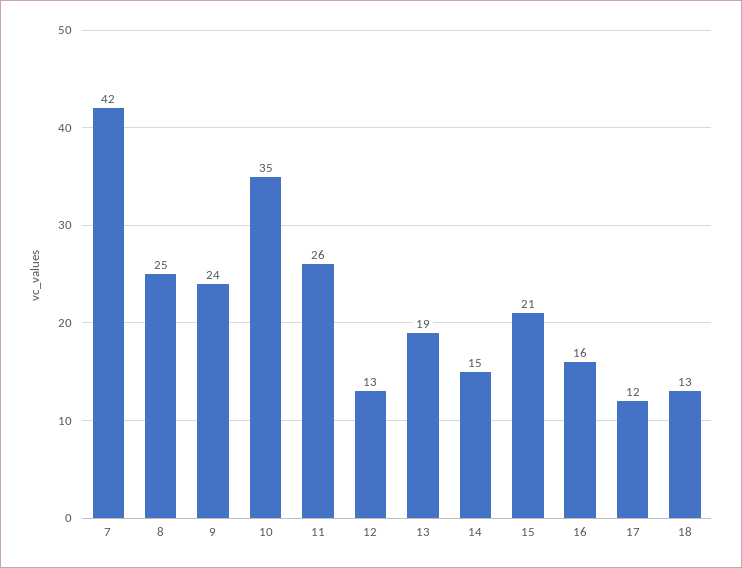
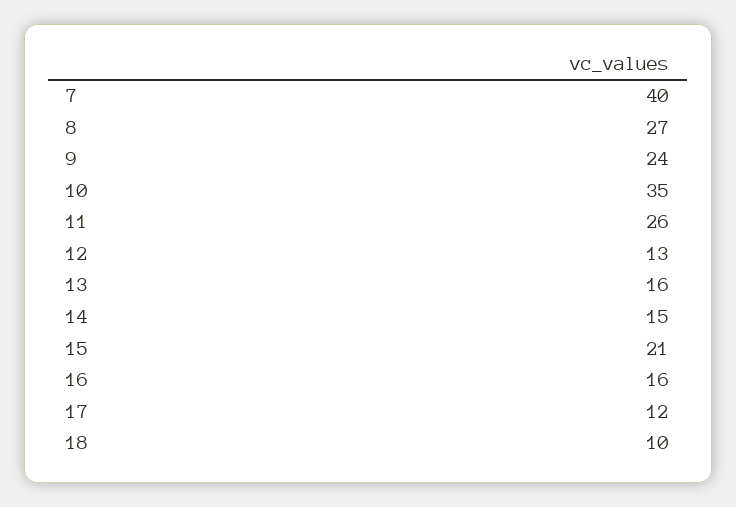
  {
-   "7": 42,
+   "7": 40,
-   "8": 25,
+   "8": 27,
    "9": 24,
    "10": 35,
    "11": 26,
    "12": 13,
-   "13": 19,
+   "13": 16,
    "14": 15,
    "15": 21,
    "16": 16,
    "17": 12,
-   "18": 13
+   "18": 10
  }

